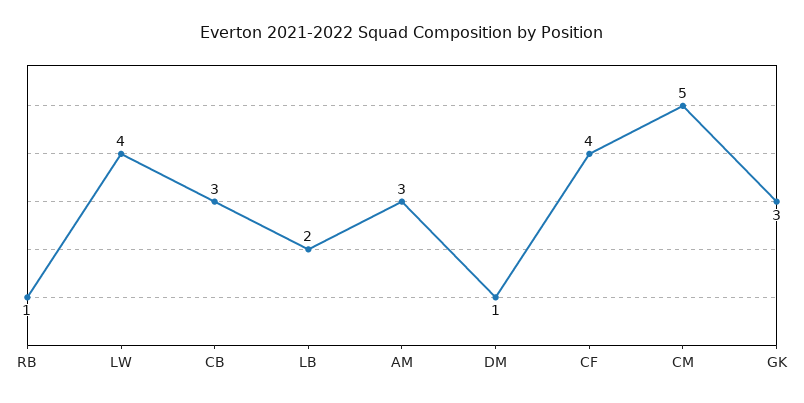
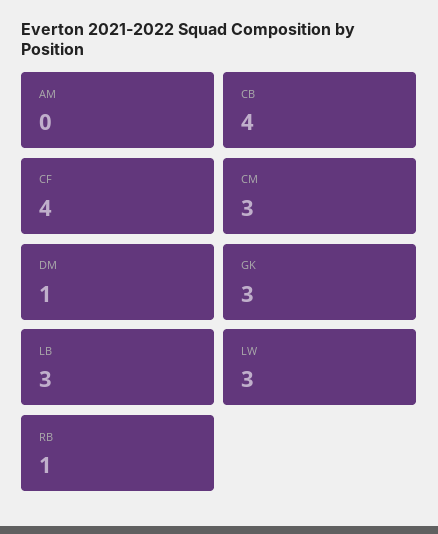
  {
    "RB": 1,
-   "LW": 4,
+   "LW": 3,
-   "CB": 3,
+   "CB": 4,
-   "LB": 2,
+   "LB": 3,
-   "AM": 3,
+   "AM": 0,
    "DM": 1,
    "CF": 4,
-   "CM": 5,
+   "CM": 3,
    "GK": 3
  }

